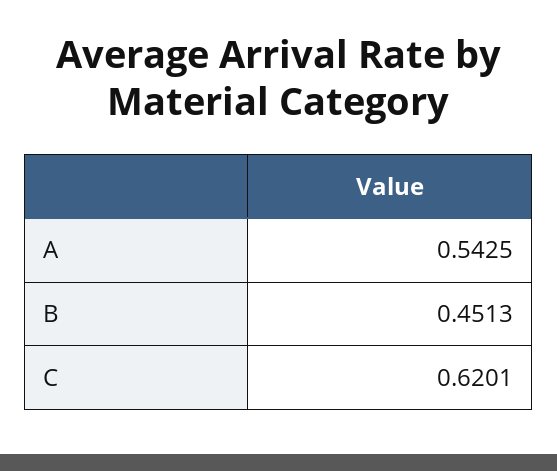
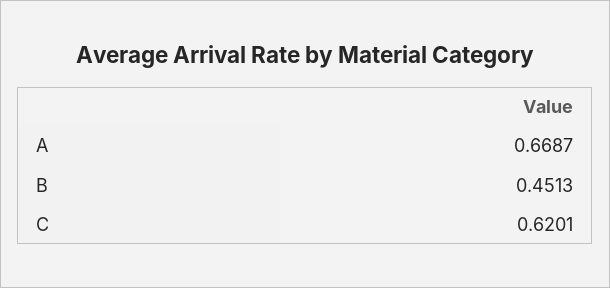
  {
-   "A": 0.5425,
+   "A": 0.6687,
    "B": 0.4513,
    "C": 0.6201
  }

